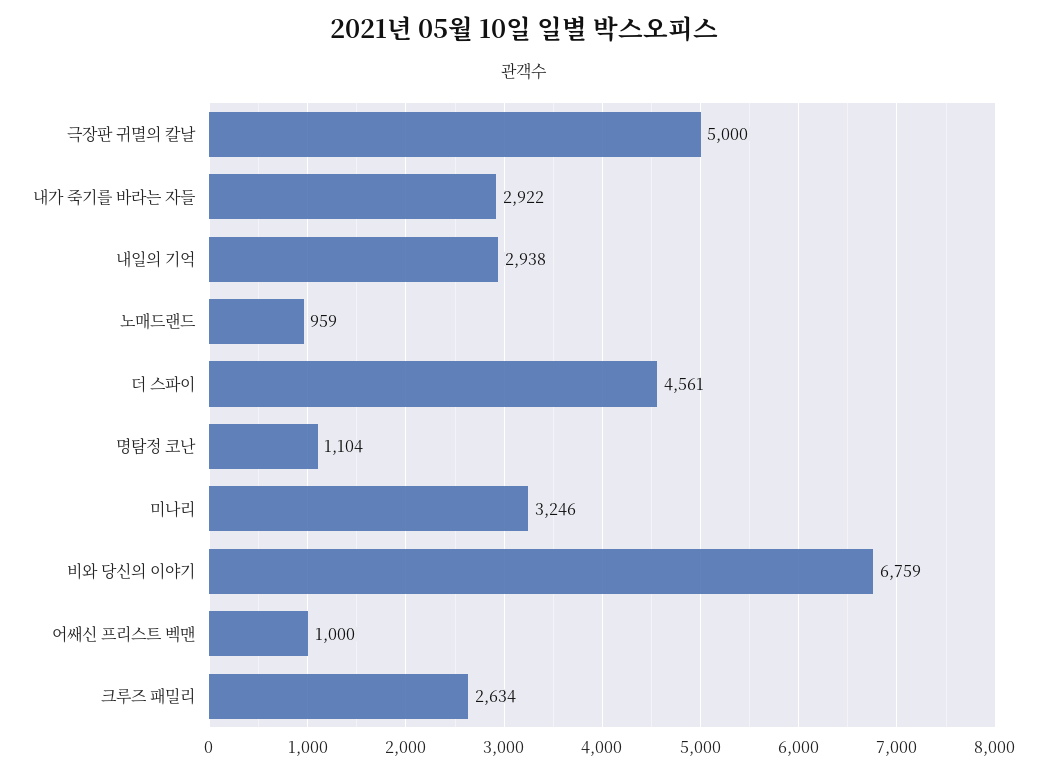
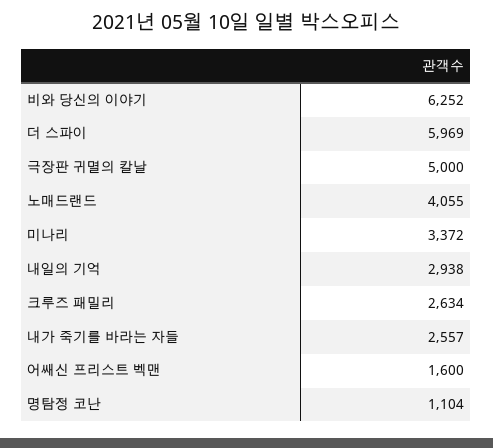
  {
    "극장판 귀멸의 칼날": 5000,
-   "내가 죽기를 바라는 자들": 2922,
+   "내가 죽기를 바라는 자들": 2557,
    "내일의 기억": 2938,
-   "노매드랜드": 959,
+   "노매드랜드": 4055,
-   "더 스파이": 4561,
+   "더 스파이": 5969,
    "명탐정 코난": 1104,
-   "미나리": 3246,
+   "미나리": 3372,
-   "비와 당신의 이야기": 6759,
+   "비와 당신의 이야기": 6252,
-   "어쌔신 프리스트 벡맨": 1000,
+   "어쌔신 프리스트 벡맨": 1600,
    "크루즈 패밀리": 2634
  }

